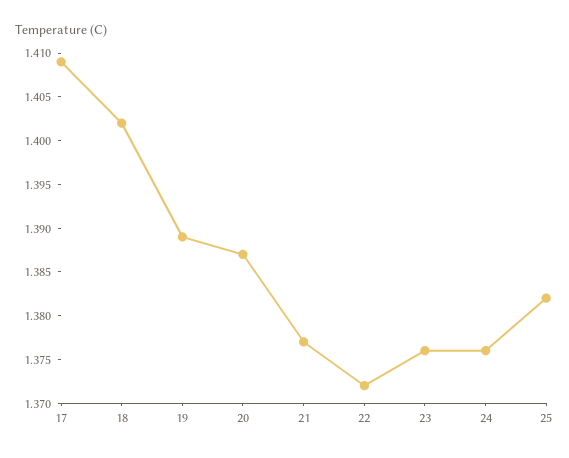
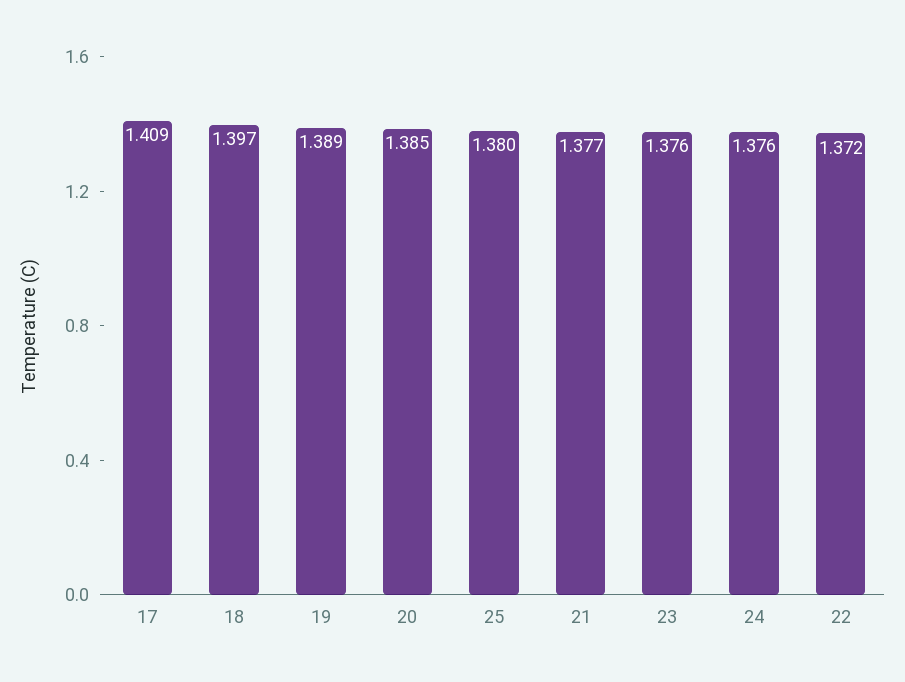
  {
    "17": 1.409,
-   "18": 1.402,
+   "18": 1.397,
    "19": 1.389,
-   "20": 1.387,
+   "20": 1.385,
    "21": 1.377,
    "22": 1.372,
    "23": 1.376,
    "24": 1.376,
-   "25": 1.382
+   "25": 1.38
  }

